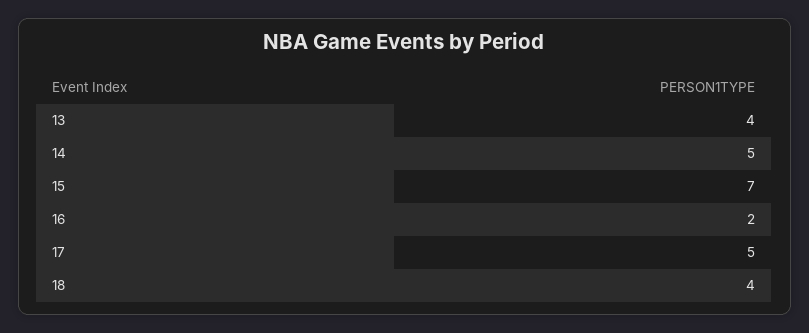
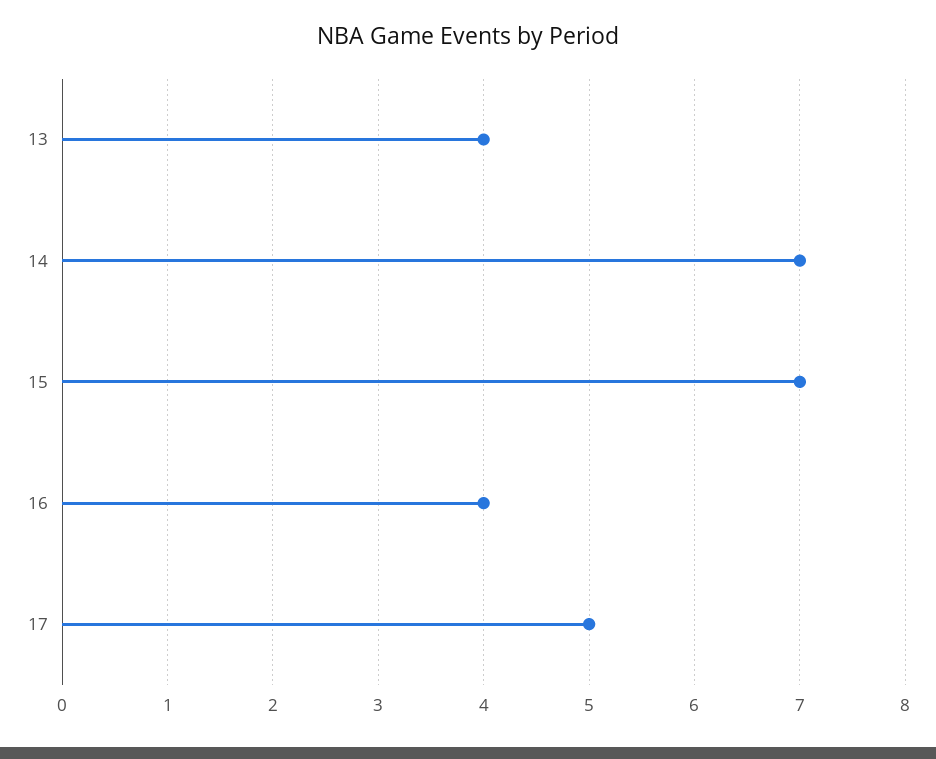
  {
    "13": 4,
-   "14": 5,
+   "14": 7,
    "15": 7,
-   "16": 2,
+   "16": 4,
-   "17": 5,
+   "17": 5
-   "18": 4
  }

